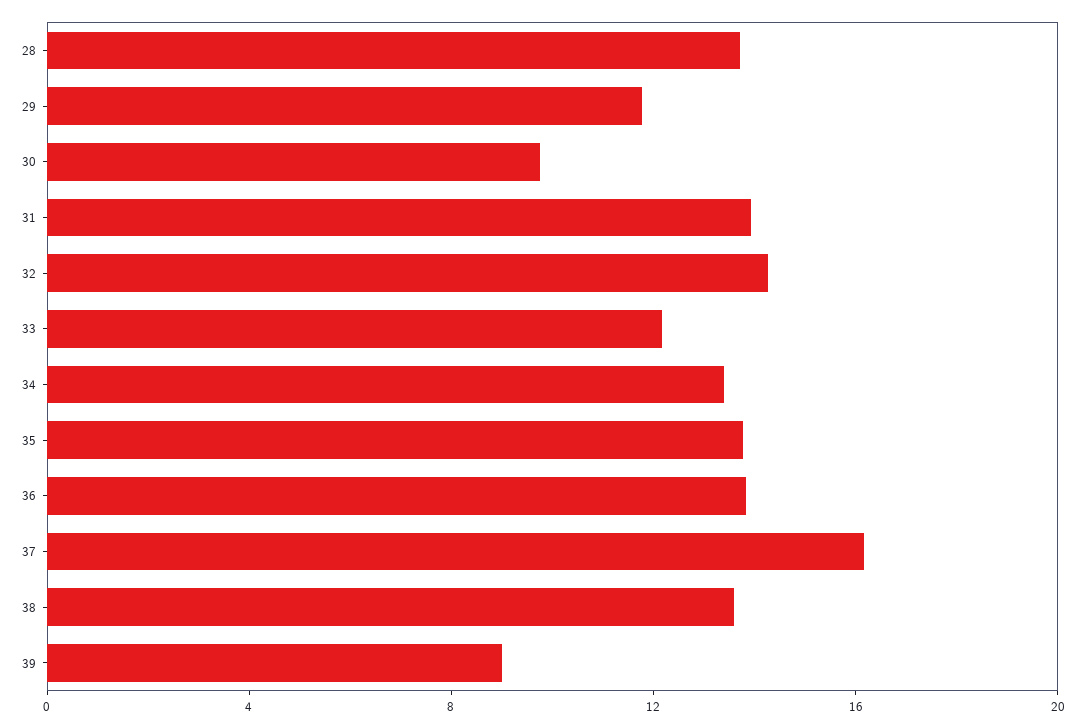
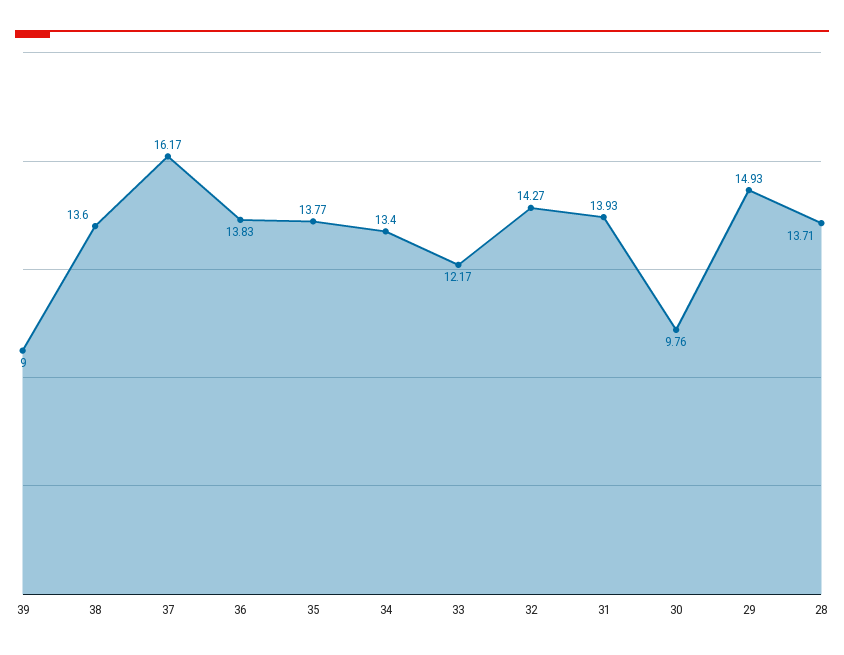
  {
    "28": 13.71,
-   "29": 12,
+   "29": 14.93,
    "30": 9.76,
    "31": 13.93,
    "32": 14.27,
    "33": 12.17,
    "34": 13.4,
    "35": 13.77,
    "36": 13.83,
    "37": 16.17,
    "38": 13.6,
    "39": 9
  }

